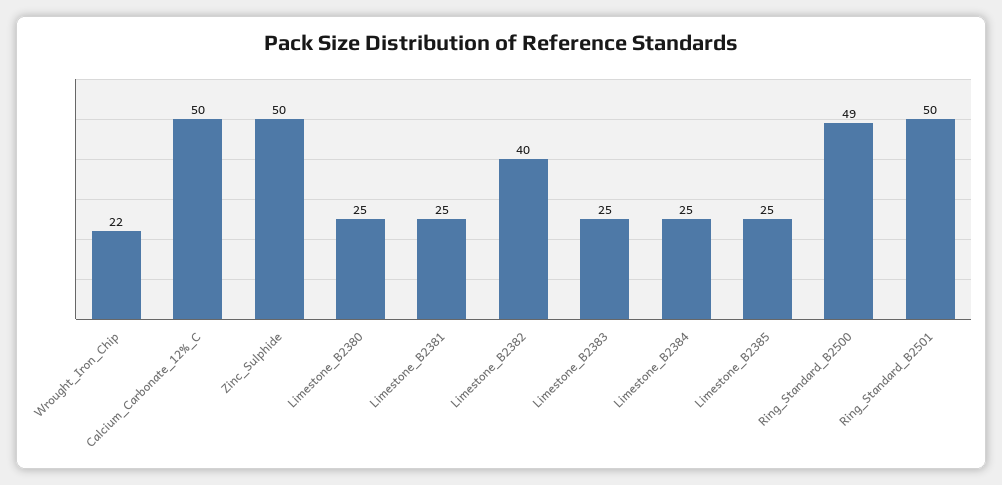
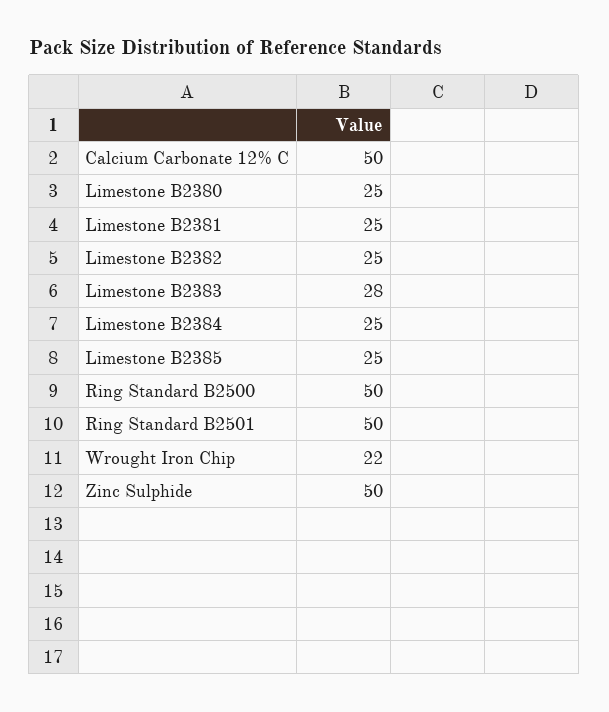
  {
    "Wrought_Iron_Chip": 22,
    "Calcium_Carbonate_12%_C": 50,
    "Zinc_Sulphide": 50,
    "Limestone_B2380": 25,
    "Limestone_B2381": 25,
-   "Limestone_B2382": 40,
+   "Limestone_B2382": 25,
-   "Limestone_B2383": 25,
+   "Limestone_B2383": 28,
    "Limestone_B2384": 25,
    "Limestone_B2385": 25,
-   "Ring_Standard_B2500": 49,
+   "Ring_Standard_B2500": 50,
    "Ring_Standard_B2501": 50
  }

